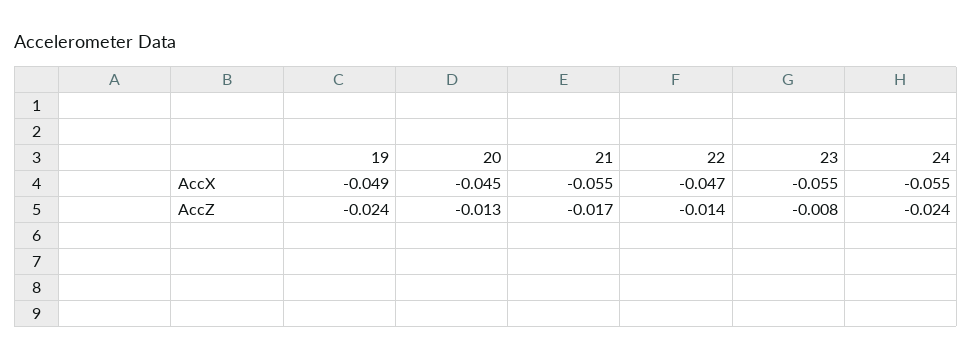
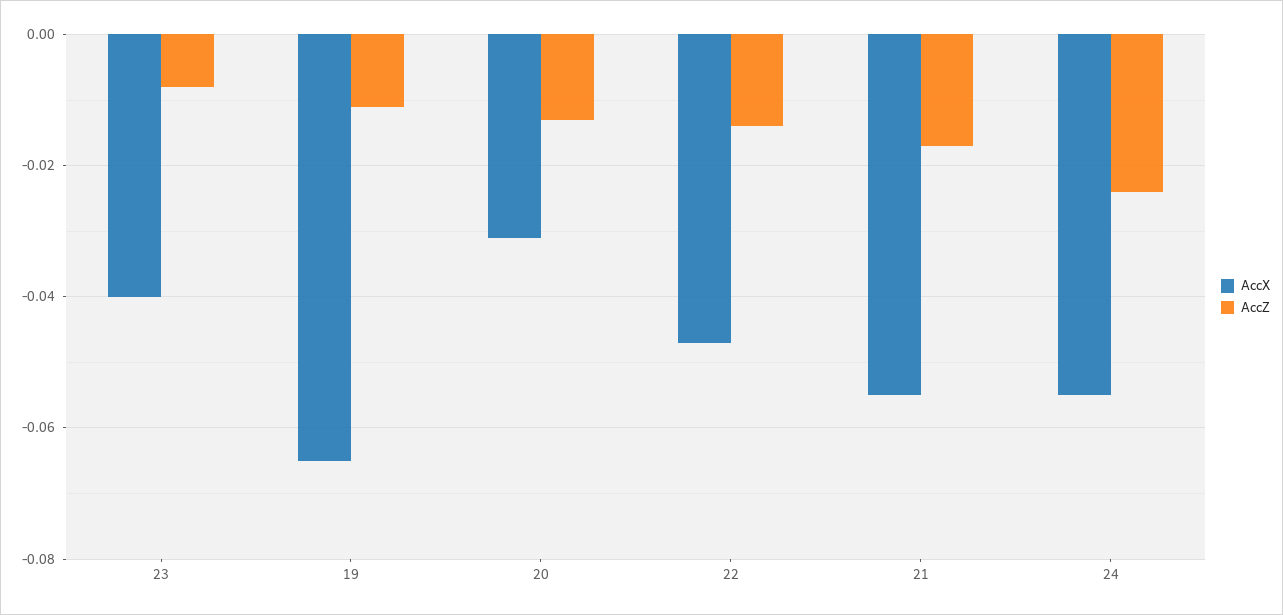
  {
    "AccX": {
-     "19": -0.049,
+     "19": -0.065,
-     "20": -0.045,
+     "20": -0.03,
      "21": -0.055,
      "22": -0.047,
-     "23": -0.055,
+     "23": -0.04,
      "24": -0.055
    },
    "AccZ": {
-     "19": -0.024,
+     "19": -0.01,
      "20": -0.013,
      "21": -0.017,
      "22": -0.014,
      "23": -0.008,
      "24": -0.024
    }
  }

